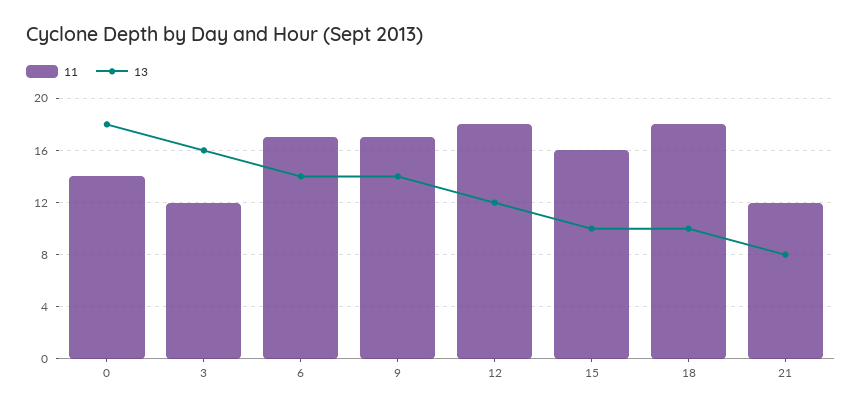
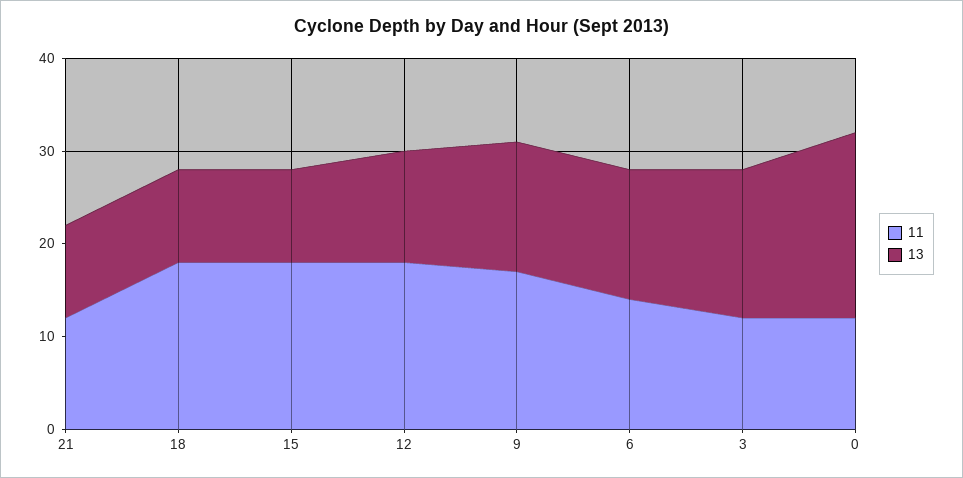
  {
    "11": {
-     "0": 14,
+     "0": 12,
      "3": 12,
-     "6": 17,
+     "6": 14,
      "9": 17,
      "12": 18,
-     "15": 16,
+     "15": 18,
      "18": 18,
      "21": 12
    },
    "13": {
-     "0": 18,
+     "0": 20,
      "3": 16,
      "6": 14,
      "9": 14,
      "12": 12,
      "15": 10,
      "18": 10,
-     "21": 8
+     "21": 10
    }
  }

